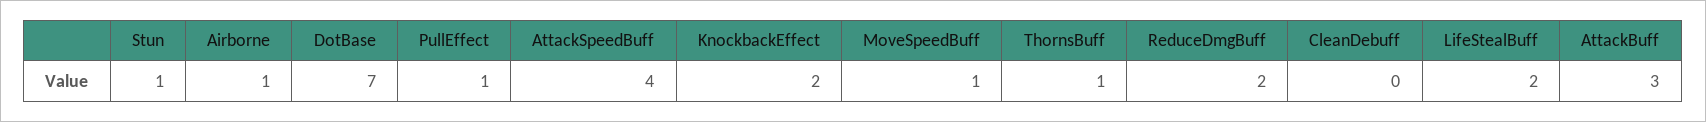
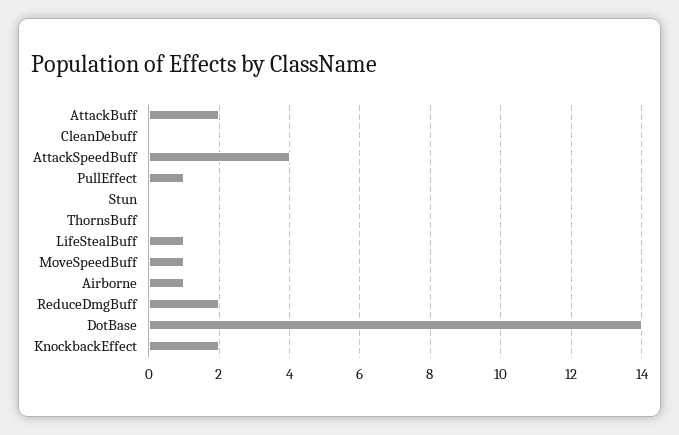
  {
-   "Stun": 1,
+   "Stun": 0,
    "Airborne": 1,
-   "DotBase": 7,
+   "DotBase": 14,
    "PullEffect": 1,
    "AttackSpeedBuff": 4,
    "KnockbackEffect": 2,
    "MoveSpeedBuff": 1,
-   "ThornsBuff": 1,
+   "ThornsBuff": 0,
    "ReduceDmgBuff": 2,
    "CleanDebuff": 0,
-   "LifeStealBuff": 2,
+   "LifeStealBuff": 1,
-   "AttackBuff": 3
+   "AttackBuff": 2
  }

